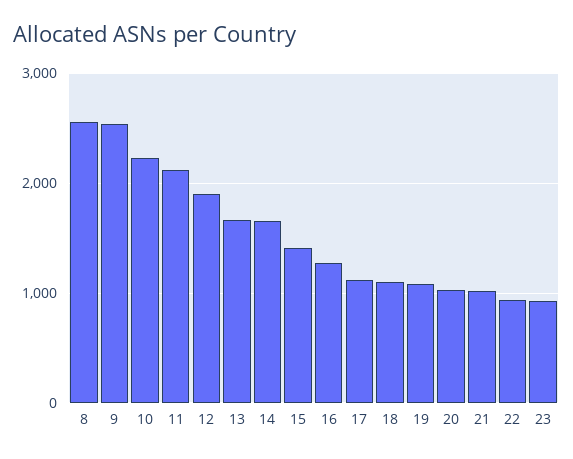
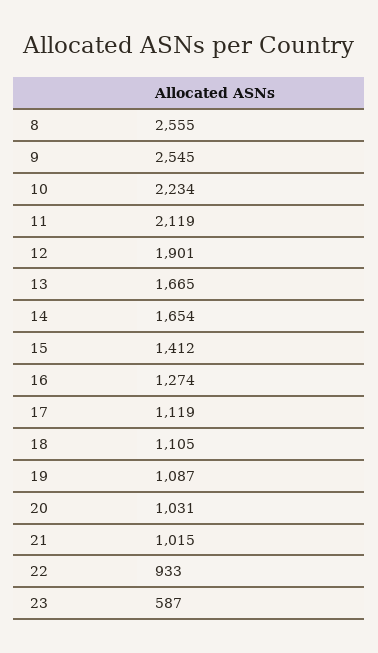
  {
    "8": 2555,
    "9": 2545,
    "10": 2234,
    "11": 2119,
    "12": 1901,
    "13": 1665,
    "14": 1654,
    "15": 1412,
    "16": 1274,
    "17": 1119,
    "18": 1105,
    "19": 1087,
    "20": 1031,
    "21": 1015,
    "22": 933,
-   "23": 900
+   "23": 587
  }

